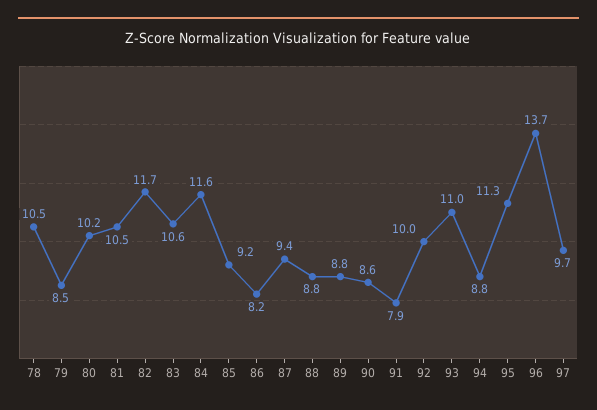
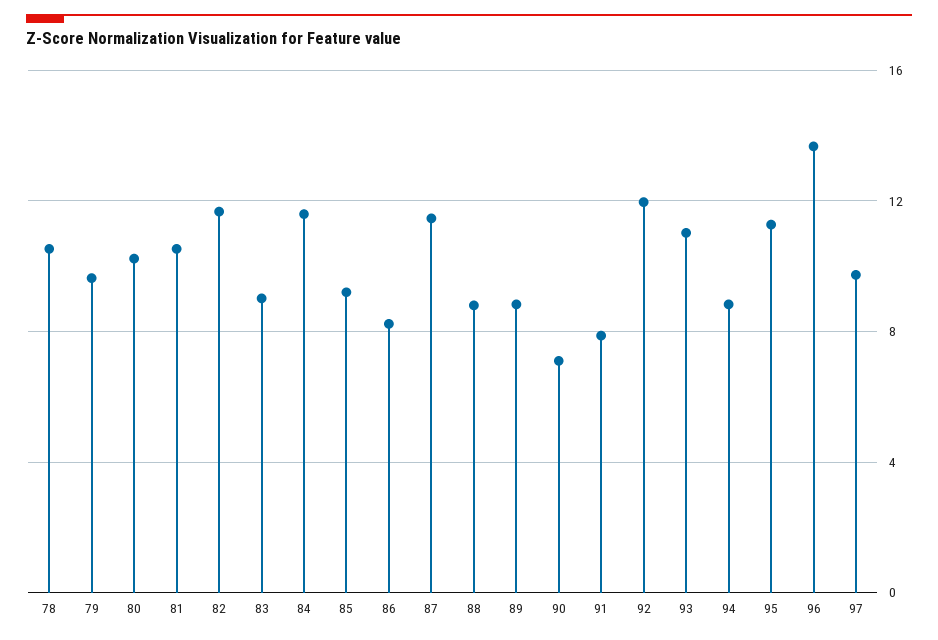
  {
    "78": 10.5,
-   "79": 8.5,
+   "79": 9.5,
    "80": 10.2,
    "81": 10.5,
    "82": 11.7,
-   "83": 10.6,
+   "83": 9,
    "84": 11.6,
    "85": 9.2,
    "86": 8.2,
-   "87": 9.4,
+   "87": 11.5,
    "88": 8.8,
    "89": 8.8,
-   "90": 8.6,
+   "90": 7,
    "91": 7.9,
-   "92": 10,
+   "92": 12,
    "93": 11,
    "94": 8.8,
    "95": 11.3,
    "96": 13.7,
    "97": 9.7
  }

